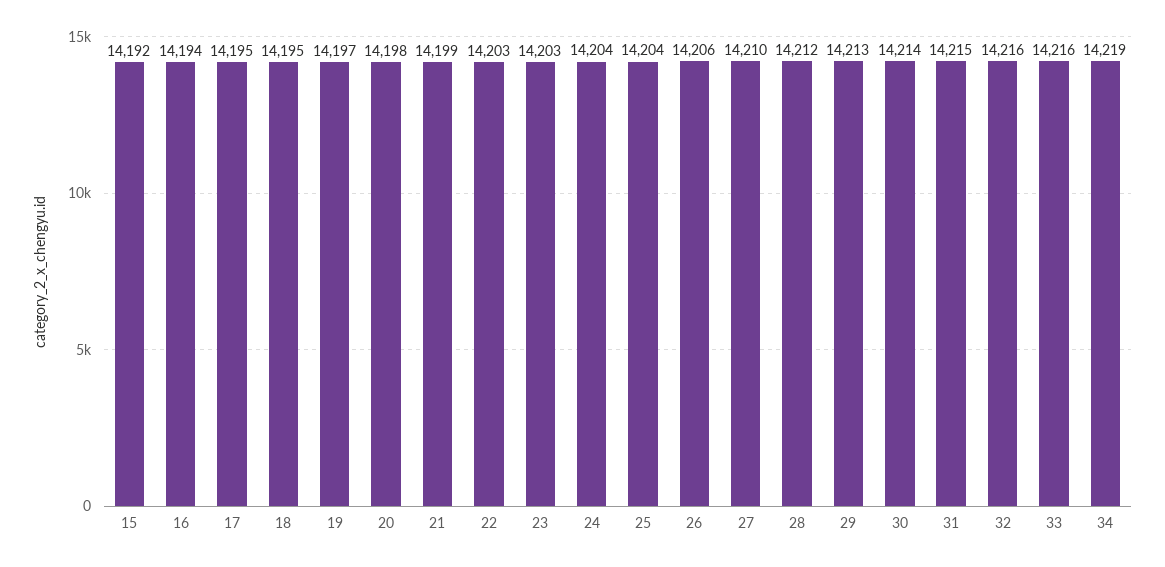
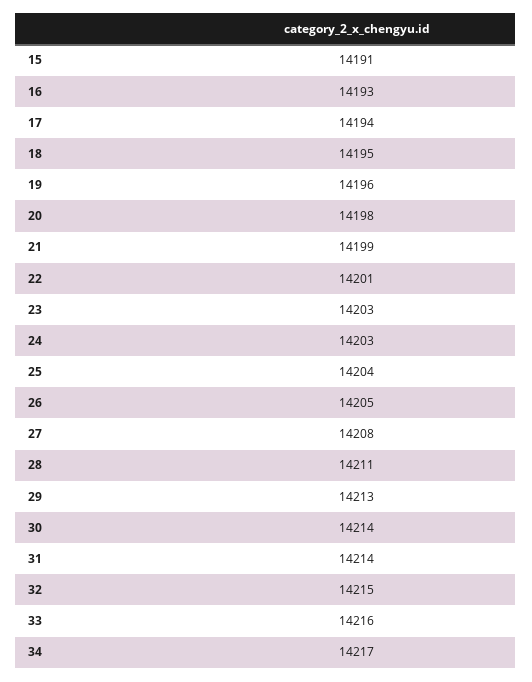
  {
-   "15": 14192,
+   "15": 14191,
-   "16": 14194,
+   "16": 14193,
-   "17": 14195,
+   "17": 14194,
    "18": 14195,
-   "19": 14197,
+   "19": 14196,
    "20": 14198,
    "21": 14199,
-   "22": 14203,
+   "22": 14201,
    "23": 14203,
-   "24": 14204,
+   "24": 14203,
    "25": 14204,
-   "26": 14206,
+   "26": 14205,
-   "27": 14210,
+   "27": 14208,
-   "28": 14212,
+   "28": 14211,
    "29": 14213,
    "30": 14214,
-   "31": 14215,
+   "31": 14214,
-   "32": 14216,
+   "32": 14215,
    "33": 14216,
-   "34": 14219
+   "34": 14217
  }

